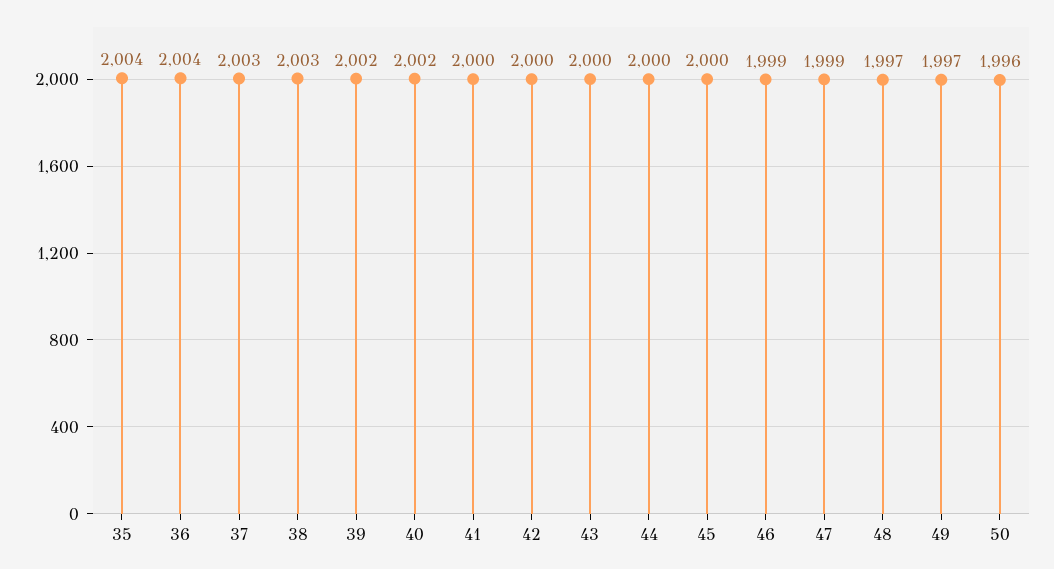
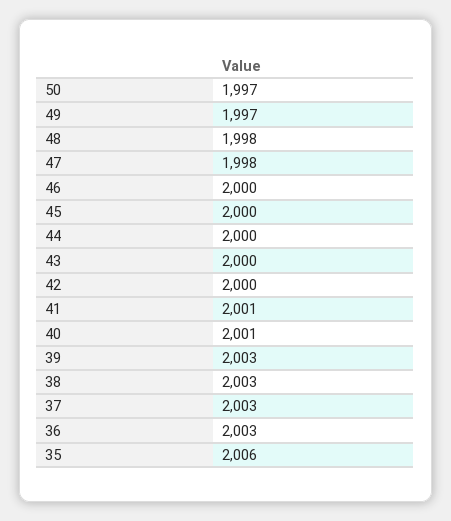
  {
-   "35": 2004,
+   "35": 2006,
-   "36": 2004,
+   "36": 2003,
    "37": 2003,
    "38": 2003,
-   "39": 2002,
+   "39": 2003,
-   "40": 2002,
+   "40": 2001,
-   "41": 2000,
+   "41": 2001,
    "42": 2000,
    "43": 2000,
    "44": 2000,
    "45": 2000,
-   "46": 1999,
+   "46": 2000,
-   "47": 1999,
+   "47": 1998,
-   "48": 1997,
+   "48": 1998,
    "49": 1997,
-   "50": 1996
+   "50": 1997
  }

